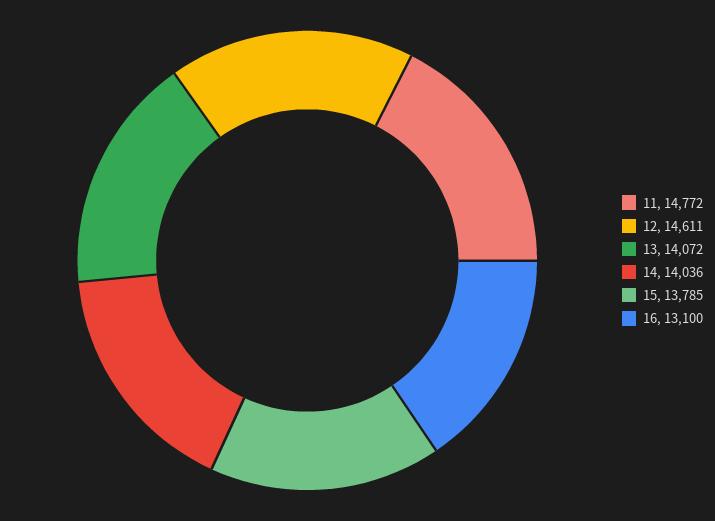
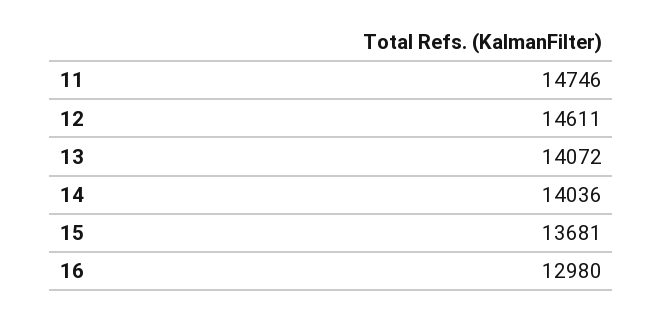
  {
-   "11": 14772,
+   "11": 14746,
    "12": 14611,
    "13": 14072,
    "14": 14036,
-   "15": 13785,
+   "15": 13681,
-   "16": 13100
+   "16": 12980
  }

